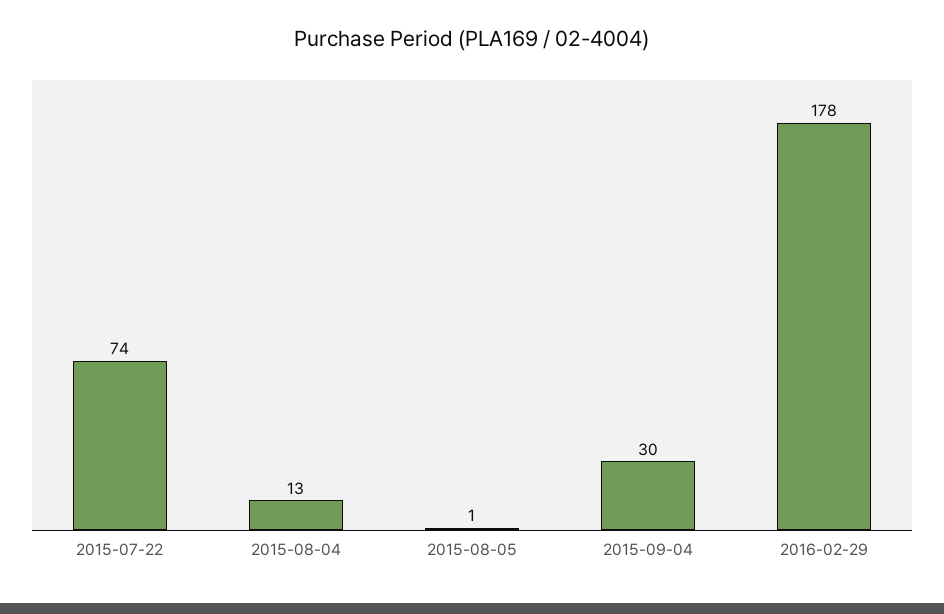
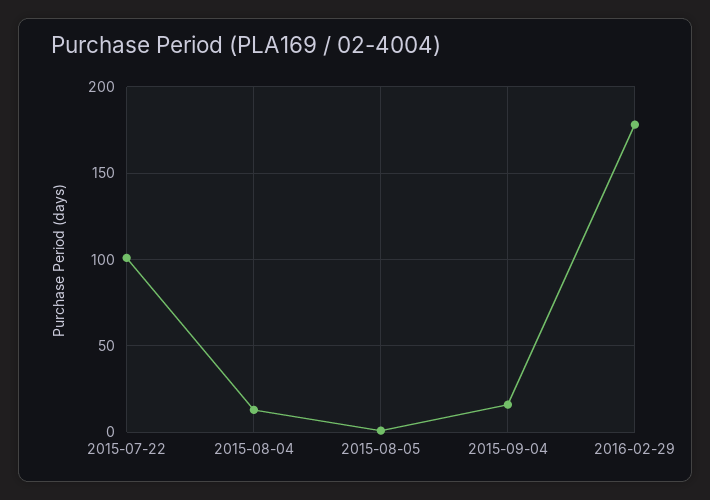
  {
-   "2015-07-22": 74,
+   "2015-07-22": 100,
    "2015-08-04": 13,
    "2015-08-05": 1,
-   "2015-09-04": 30,
+   "2015-09-04": 15,
    "2016-02-29": 178
  }

